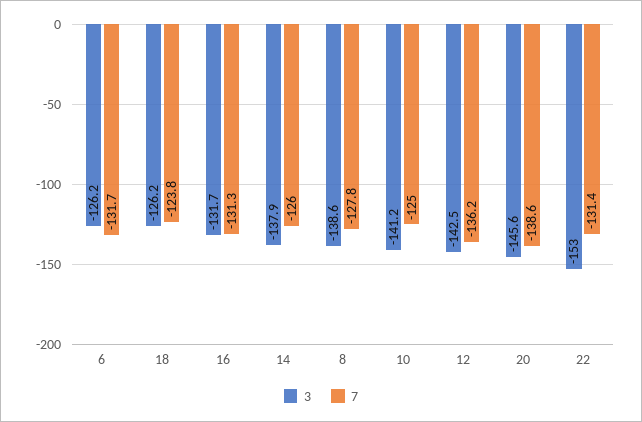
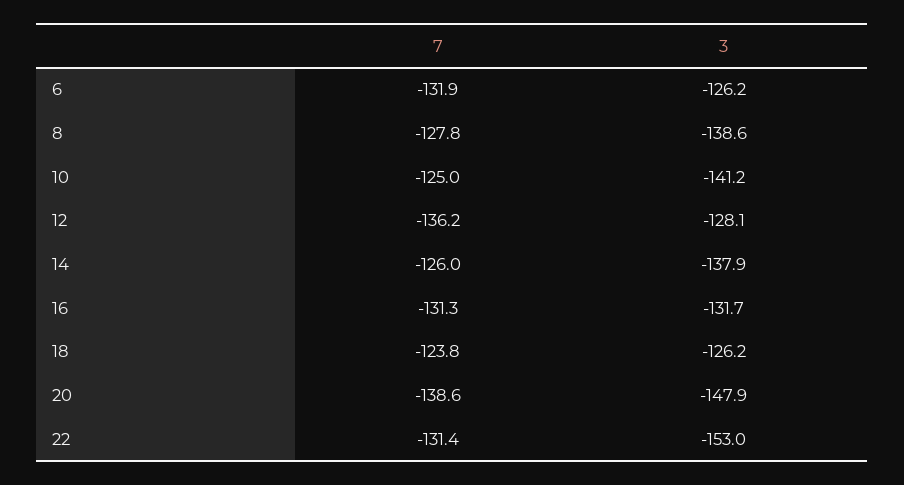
  {
    "3": {
      "6": -126.2,
      "18": -126.2,
      "16": -131.7,
      "14": -137.9,
      "8": -138.6,
      "10": -141.2,
-     "12": -142.5,
+     "12": -128.1,
-     "20": -145.6,
+     "20": -147.9,
      "22": -153
    },
    "7": {
-     "6": -131.7,
+     "6": -131.9,
      "18": -123.8,
      "16": -131.3,
      "14": -126,
      "8": -127.8,
      "10": -125,
      "12": -136.2,
      "20": -138.6,
      "22": -131.4
    }
  }

